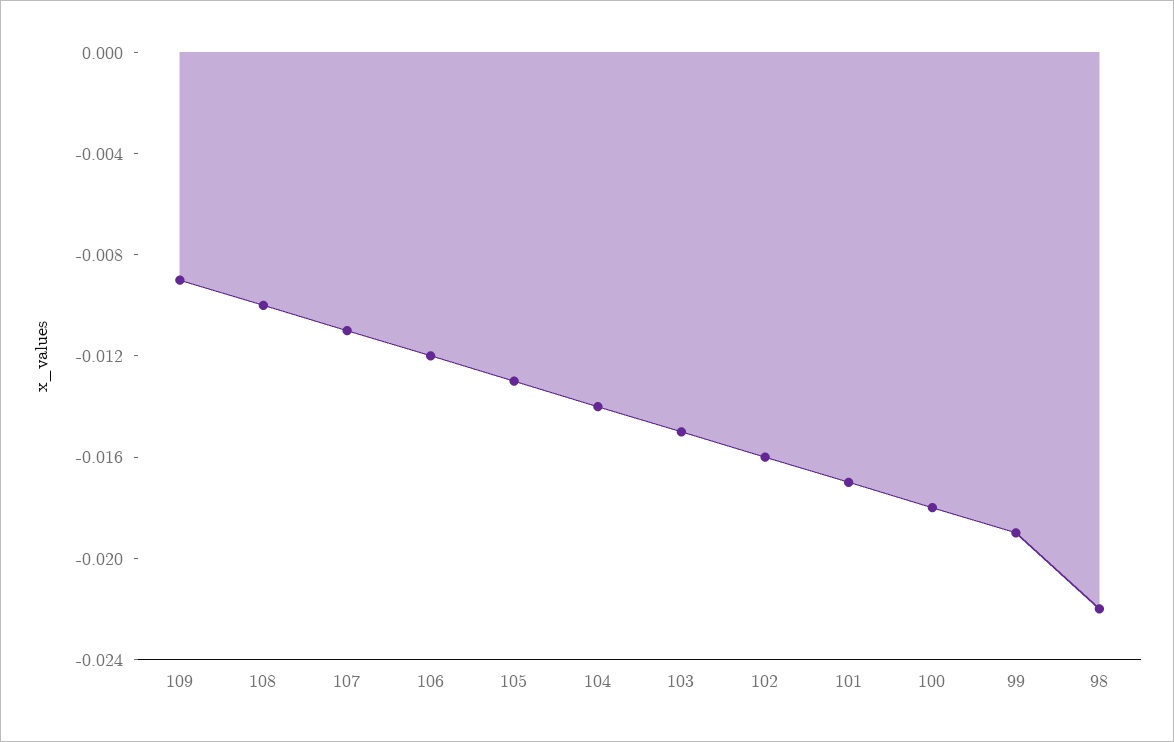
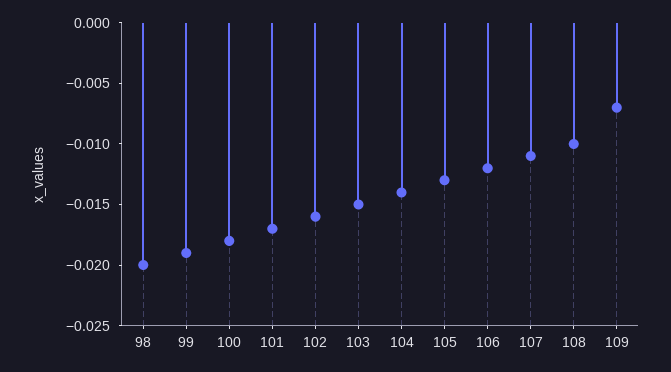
  {
-   "109": -0.009,
+   "109": -0.007,
    "108": -0.01,
    "107": -0.011,
    "106": -0.012,
    "105": -0.013,
    "104": -0.014,
    "103": -0.015,
    "102": -0.016,
    "101": -0.017,
    "100": -0.018,
    "99": -0.019,
-   "98": -0.022
+   "98": -0.02
  }

